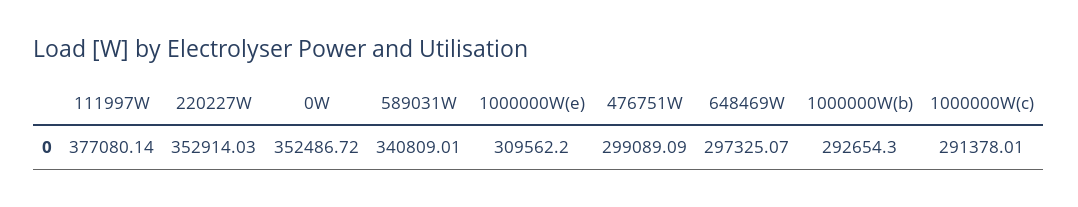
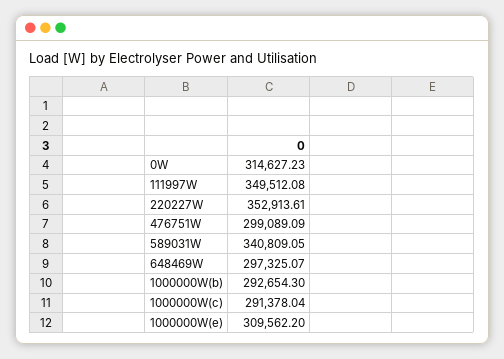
  {
-   "111997W": 377080.14,
+   "111997W": 349512.08,
-   "220227W": 352914.03,
+   "220227W": 352913.61,
-   "0W": 352486.72,
+   "0W": 314627.23,
-   "589031W": 340809.01,
+   "589031W": 340809.05,
    "1000000W(e)": 309562.2,
    "476751W": 299089.09,
    "648469W": 297325.07,
    "1000000W(b)": 292654.3,
-   "1000000W(c)": 291378.01
+   "1000000W(c)": 291378.04
  }

